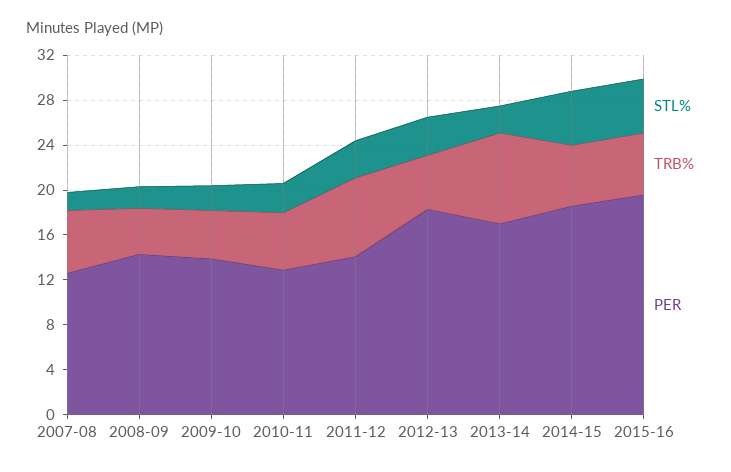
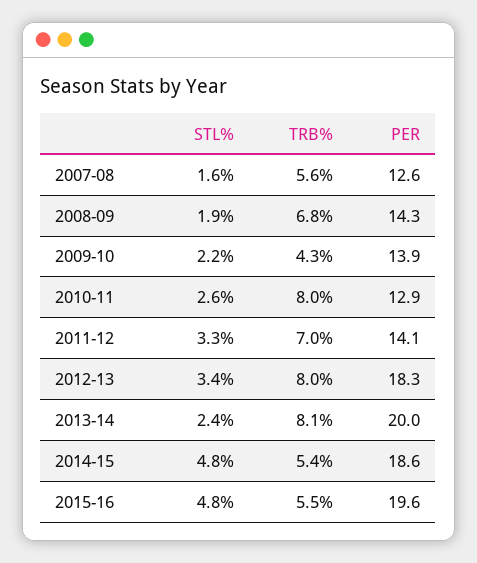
  {
    "STL%": {
      "2007-08": 1.6,
      "2008-09": 1.9,
      "2009-10": 2.2,
      "2010-11": 2.6,
      "2011-12": 3.3,
      "2012-13": 3.4,
      "2013-14": 2.4,
      "2014-15": 4.8,
      "2015-16": 4.8
    },
    "TRB%": {
      "2007-08": 5.6,
-     "2008-09": 4,
+     "2008-09": 6.8,
      "2009-10": 4.3,
-     "2010-11": 5,
+     "2010-11": 8,
      "2011-12": 7,
-     "2012-13": 5,
+     "2012-13": 8,
      "2013-14": 8.1,
      "2014-15": 5.4,
      "2015-16": 5.5
    },
    "PER": {
      "2007-08": 12.6,
      "2008-09": 14.3,
      "2009-10": 13.9,
      "2010-11": 12.9,
      "2011-12": 14.1,
      "2012-13": 18.3,
-     "2013-14": 17,
+     "2013-14": 20,
      "2014-15": 18.6,
      "2015-16": 19.6
    }
  }

